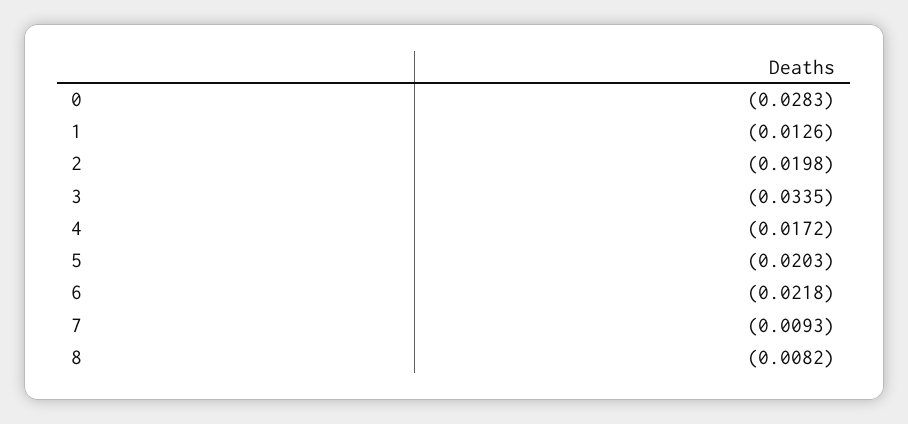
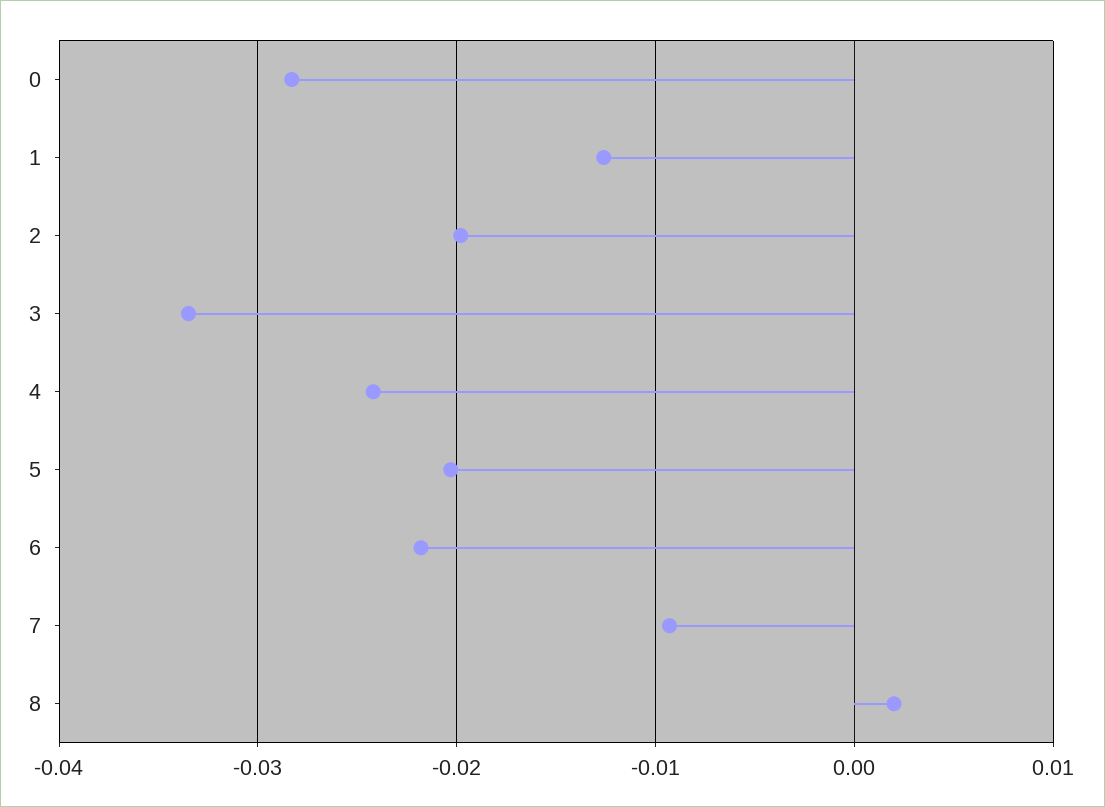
  {
    "0": -0.0283,
    "1": -0.0126,
    "2": -0.0198,
    "3": -0.0335,
-   "4": -0.0172,
+   "4": -0.024,
    "5": -0.0203,
    "6": -0.0218,
    "7": -0.0093,
-   "8": -0.0082
+   "8": 0.002
  }

